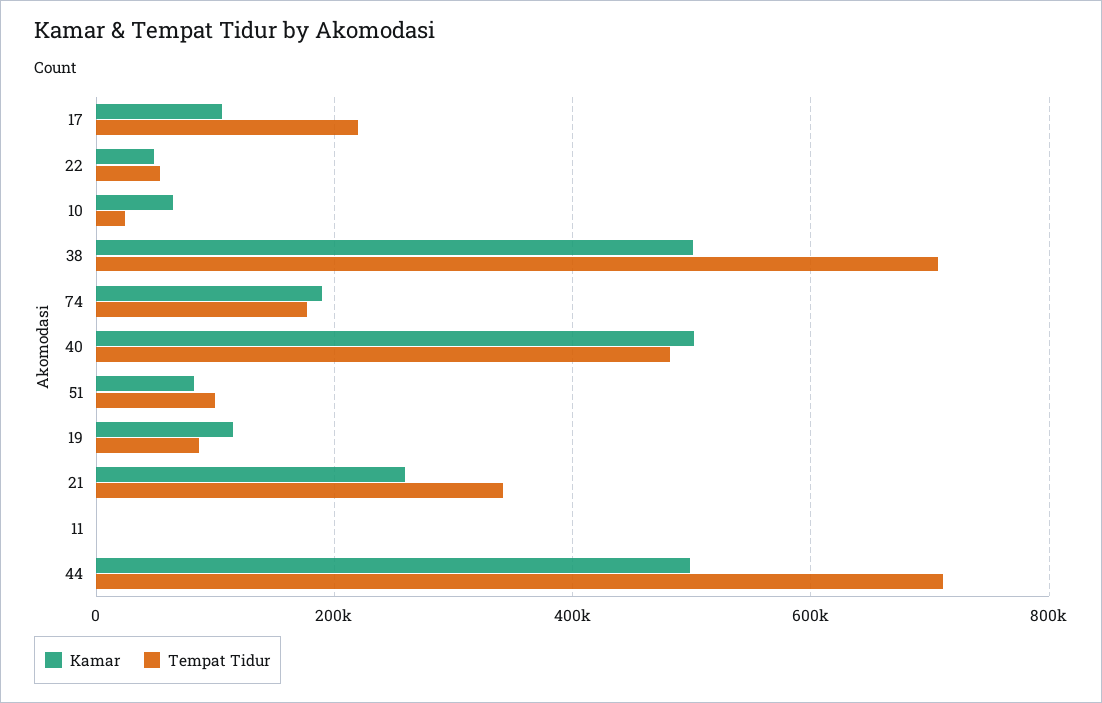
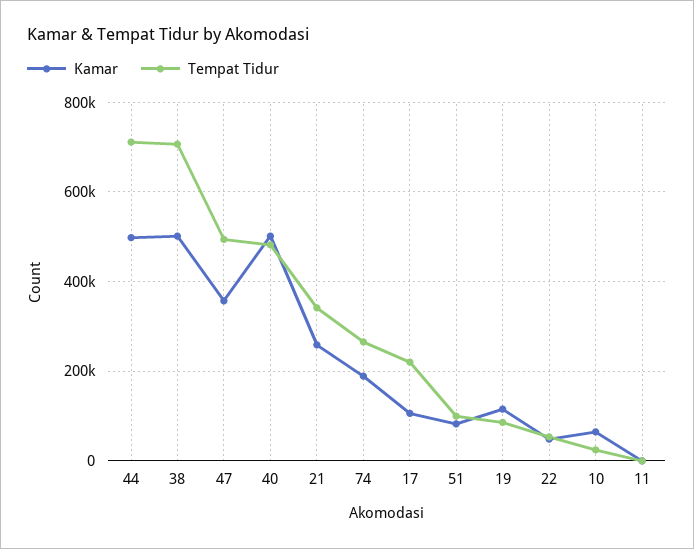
  {
    "Kamar": {
      "17": 100000,
      "22": 40000,
      "10": 60000,
      "38": 500000,
      "74": 180000,
      "40": 500000,
      "51": 80000,
      "19": 120000,
      "21": 260000,
      "11": 0,
-     "44": 500000
+     "44": 500000,
+     "47": 360000
    },
    "Tempat Tidur": {
      "17": 220000,
      "22": 60000,
      "10": 20000,
      "38": 700000,
-     "74": 180000,
+     "74": 260000,
      "40": 480000,
      "51": 100000,
      "19": 80000,
      "21": 340000,
      "11": 0,
-     "44": 720000
+     "44": 720000,
+     "47": 500000
    }
  }

